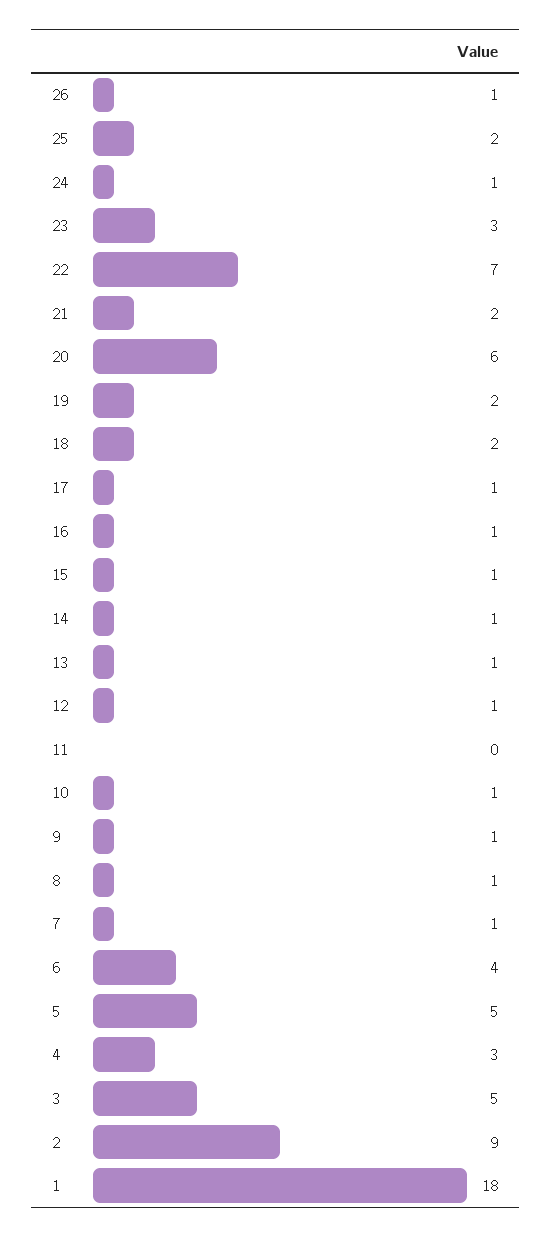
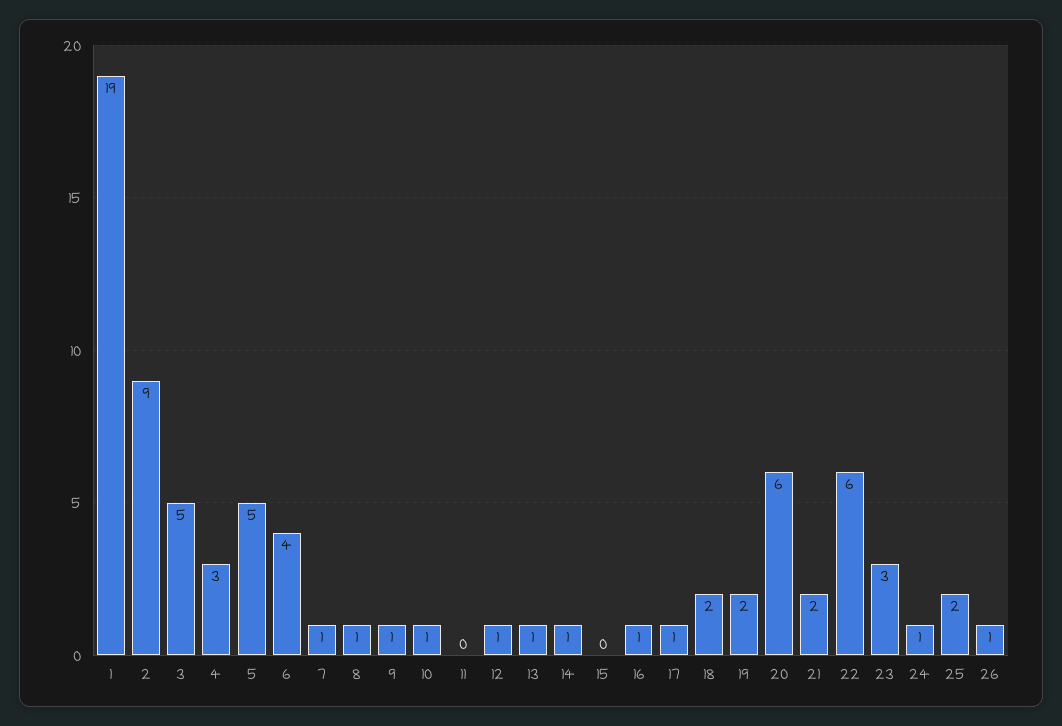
  {
    "26": 1,
    "25": 2,
    "24": 1,
    "23": 3,
-   "22": 7,
+   "22": 6,
    "21": 2,
    "20": 6,
    "19": 2,
    "18": 2,
    "17": 1,
    "16": 1,
-   "15": 1,
+   "15": 0,
    "14": 1,
    "13": 1,
    "12": 1,
    "11": 0,
    "10": 1,
    "9": 1,
    "8": 1,
    "7": 1,
    "6": 4,
    "5": 5,
    "4": 3,
    "3": 5,
    "2": 9,
-   "1": 18
+   "1": 19
  }

